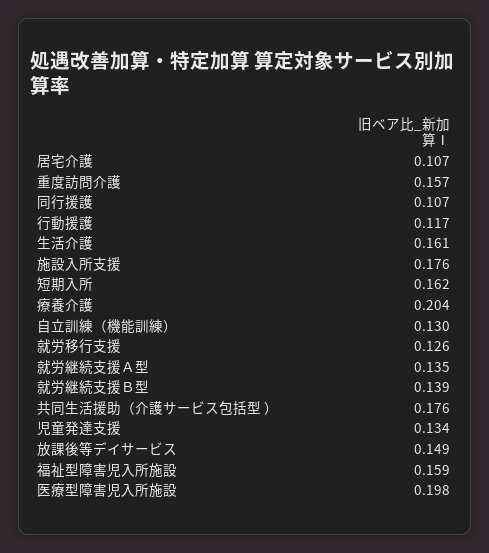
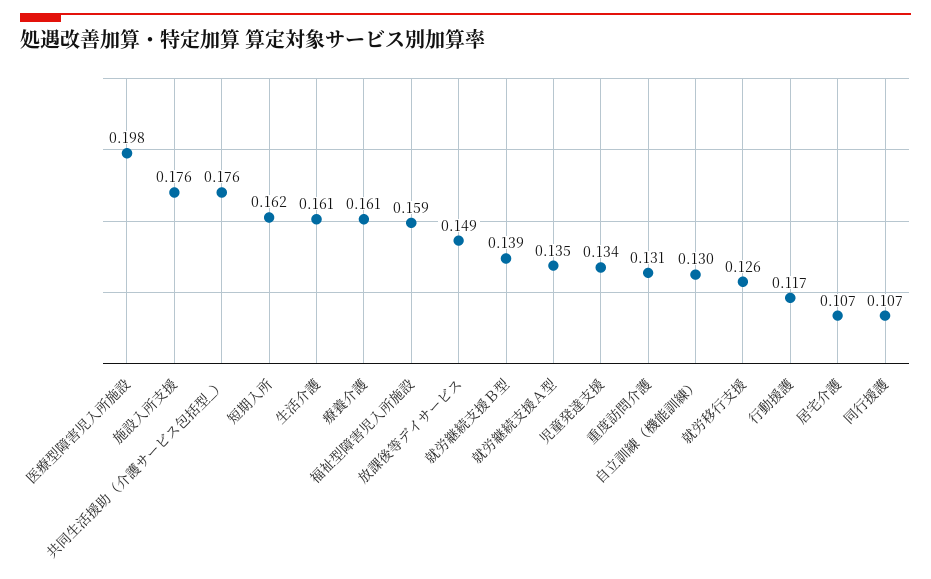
  {
    "居宅介護": 0.107,
-   "重度訪問介護": 0.157,
+   "重度訪問介護": 0.131,
    "同行援護": 0.107,
    "行動援護": 0.117,
    "生活介護": 0.161,
    "施設入所支援": 0.176,
    "短期入所": 0.162,
-   "療養介護": 0.204,
+   "療養介護": 0.161,
    "自立訓練（機能訓練）": 0.13,
    "就労移行支援": 0.126,
    "就労継続支援Ａ型": 0.135,
    "就労継続支援Ｂ型": 0.139,
    "共同生活援助（介護サービス包括型 ）": 0.176,
    "児童発達支援": 0.134,
    "放課後等デイサービス": 0.149,
    "福祉型障害児入所施設": 0.159,
    "医療型障害児入所施設": 0.198
  }

